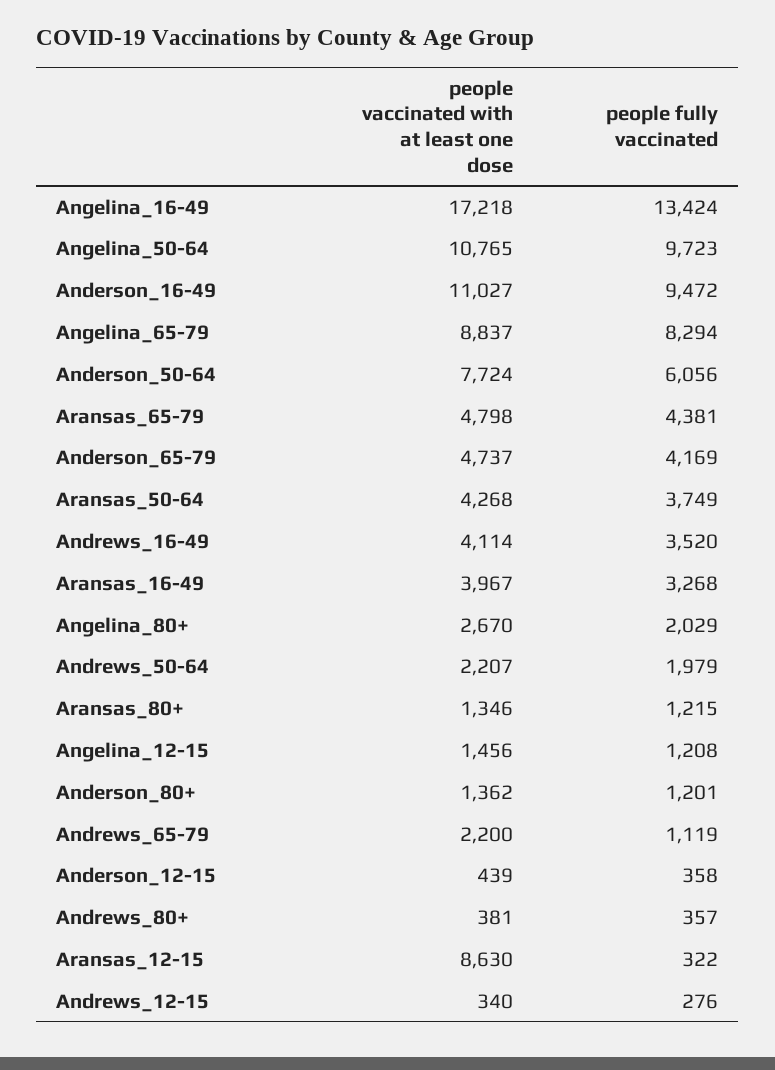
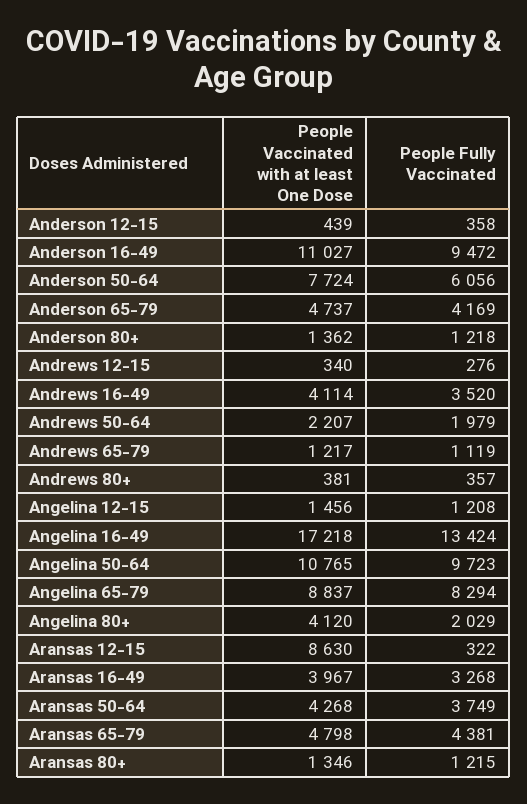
  {
    "people vaccinated with at least one dose": {
      "Angelina_16-49": 17218,
      "Angelina_50-64": 10765,
      "Anderson_16-49": 11027,
      "Angelina_65-79": 8837,
      "Anderson_50-64": 7724,
      "Aransas_65-79": 4798,
      "Anderson_65-79": 4737,
      "Aransas_50-64": 4268,
      "Andrews_16-49": 4114,
      "Aransas_16-49": 3967,
-     "Angelina_80+": 2670,
+     "Angelina_80+": 4120,
      "Andrews_50-64": 2207,
      "Aransas_80+": 1346,
      "Angelina_12-15": 1456,
      "Anderson_80+": 1362,
-     "Andrews_65-79": 2200,
+     "Andrews_65-79": 1217,
      "Anderson_12-15": 439,
      "Andrews_80+": 381,
      "Aransas_12-15": 8630,
      "Andrews_12-15": 340
    },
    "people fully vaccinated": {
      "Angelina_16-49": 13424,
      "Angelina_50-64": 9723,
      "Anderson_16-49": 9472,
      "Angelina_65-79": 8294,
      "Anderson_50-64": 6056,
      "Aransas_65-79": 4381,
      "Anderson_65-79": 4169,
      "Aransas_50-64": 3749,
      "Andrews_16-49": 3520,
      "Aransas_16-49": 3268,
      "Angelina_80+": 2029,
      "Andrews_50-64": 1979,
      "Aransas_80+": 1215,
      "Angelina_12-15": 1208,
-     "Anderson_80+": 1201,
+     "Anderson_80+": 1218,
      "Andrews_65-79": 1119,
      "Anderson_12-15": 358,
      "Andrews_80+": 357,
      "Aransas_12-15": 322,
      "Andrews_12-15": 276
    }
  }

